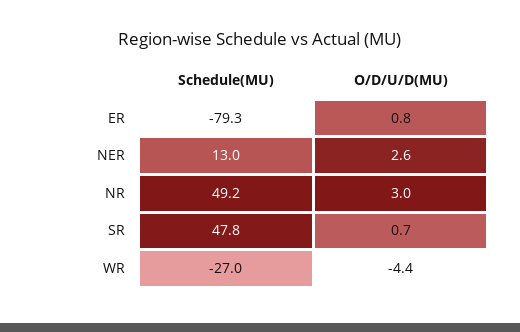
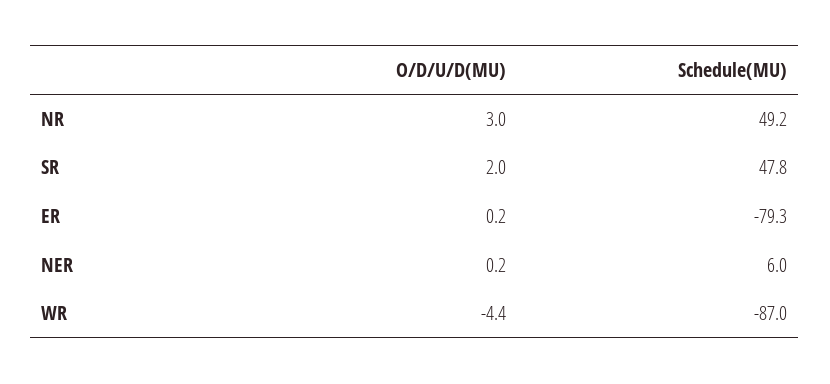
  {
    "Schedule(MU)": {
      "ER": -79.3,
-     "NER": 13,
+     "NER": 6,
      "NR": 49.2,
      "SR": 47.8,
-     "WR": -27
+     "WR": -87
    },
    "O/D/U/D(MU)": {
-     "ER": 0.8,
+     "ER": 0.2,
-     "NER": 2.6,
+     "NER": 0.2,
      "NR": 3,
-     "SR": 0.7,
+     "SR": 2,
      "WR": -4.4
    }
  }

